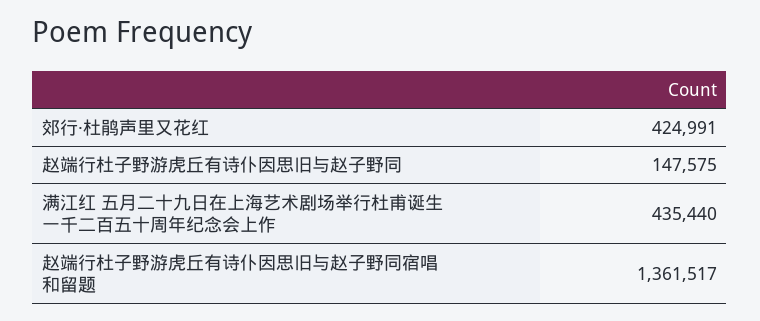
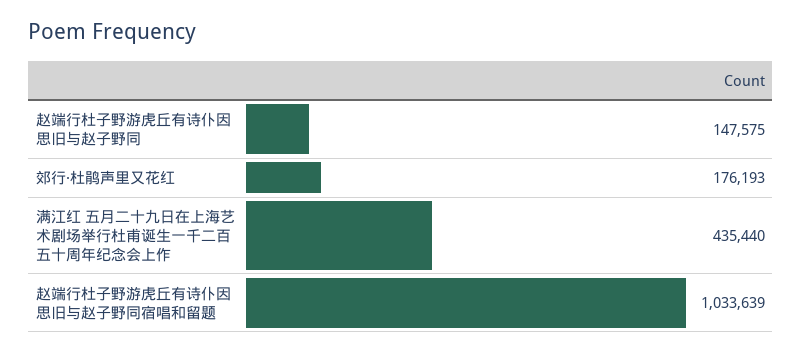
  {
-   "郊行·杜鹃声里又花红": 424991,
+   "郊行·杜鹃声里又花红": 176193,
    "赵端行杜子野游虎丘有诗仆因思旧与赵子野同": 147575,
    "满江红 五月二十九日在上海艺术剧场举行杜甫诞生一千二百五十周年纪念会上作": 435440,
-   "赵端行杜子野游虎丘有诗仆因思旧与赵子野同宿唱和留题": 1361517
+   "赵端行杜子野游虎丘有诗仆因思旧与赵子野同宿唱和留题": 1033639
  }

